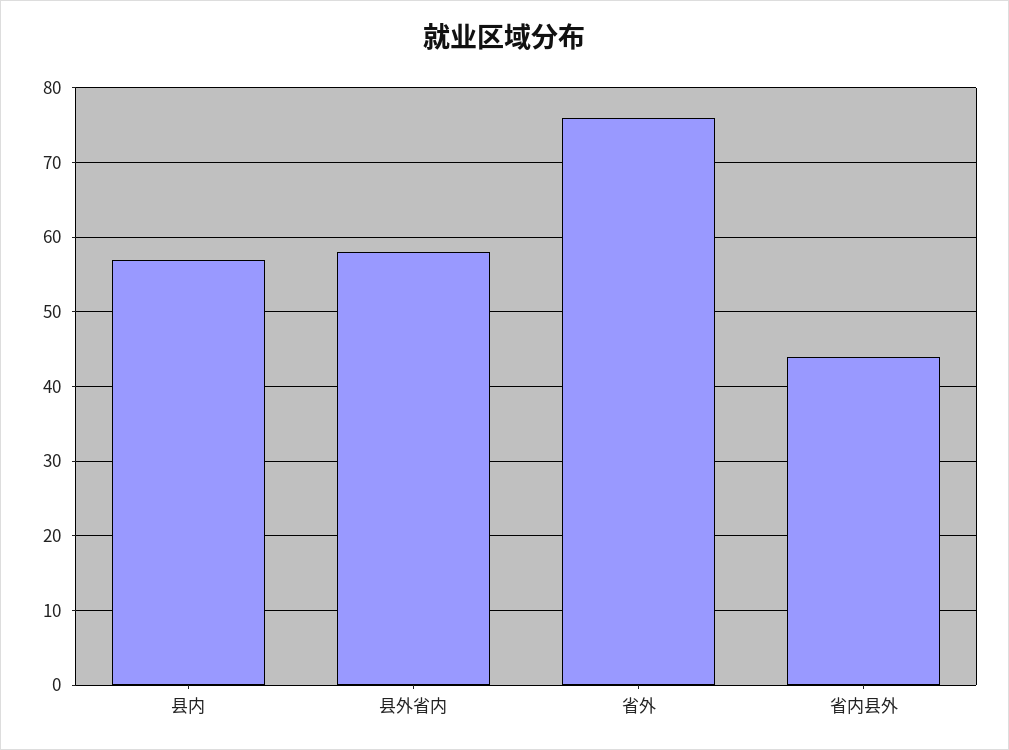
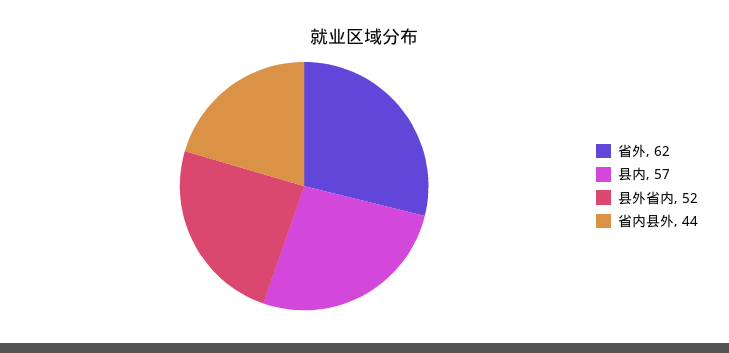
  {
    "县内": 57,
-   "县外省内": 58,
+   "县外省内": 52,
-   "省外": 76,
+   "省外": 62,
    "省内县外": 44
  }

